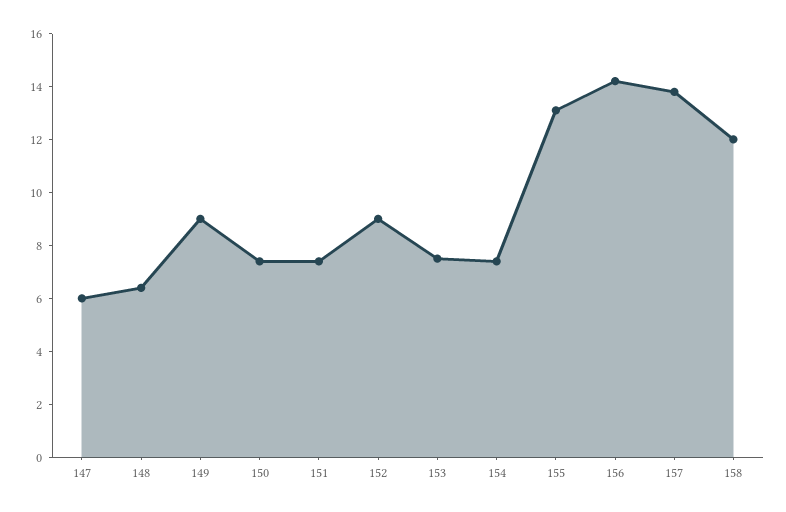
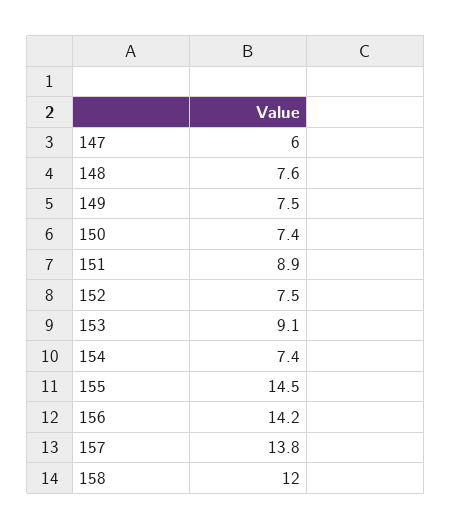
  {
    "147": 6,
-   "148": 6.5,
+   "148": 7.6,
-   "149": 9,
+   "149": 7.5,
    "150": 7.4,
-   "151": 7.5,
+   "151": 8.9,
-   "152": 9,
+   "152": 7.5,
-   "153": 7.5,
+   "153": 9.1,
    "154": 7.4,
-   "155": 13,
+   "155": 14.5,
    "156": 14.2,
    "157": 13.8,
    "158": 12
  }

